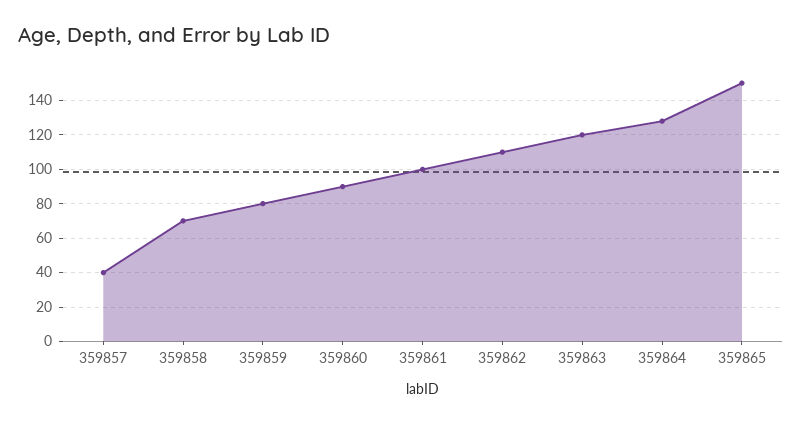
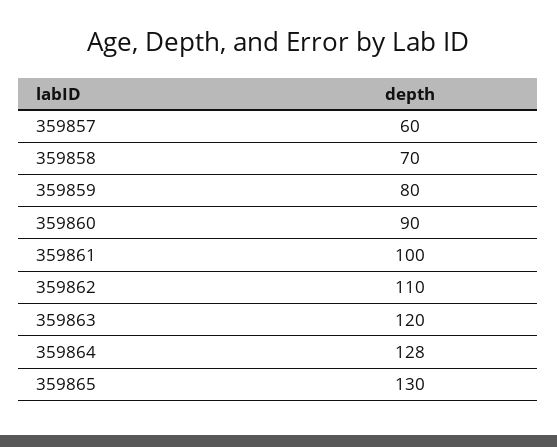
  {
-   "359857": 40,
+   "359857": 60,
    "359858": 70,
    "359859": 80,
    "359860": 90,
    "359861": 100,
    "359862": 110,
    "359863": 120,
    "359864": 128,
-   "359865": 150
+   "359865": 130
  }

